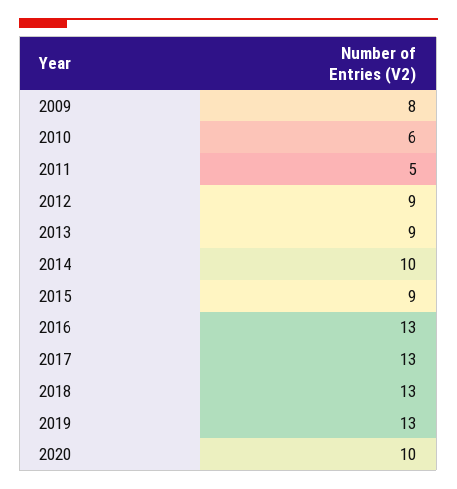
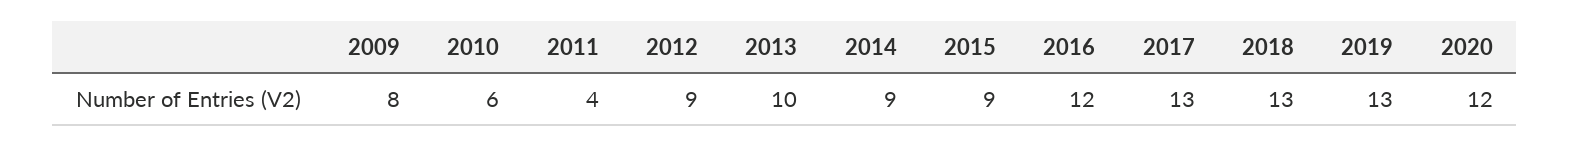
  {
    "2009": 8,
    "2010": 6,
-   "2011": 5,
+   "2011": 4,
    "2012": 9,
-   "2013": 9,
+   "2013": 10,
-   "2014": 10,
+   "2014": 9,
    "2015": 9,
-   "2016": 13,
+   "2016": 12,
    "2017": 13,
    "2018": 13,
    "2019": 13,
-   "2020": 10
+   "2020": 12
  }

